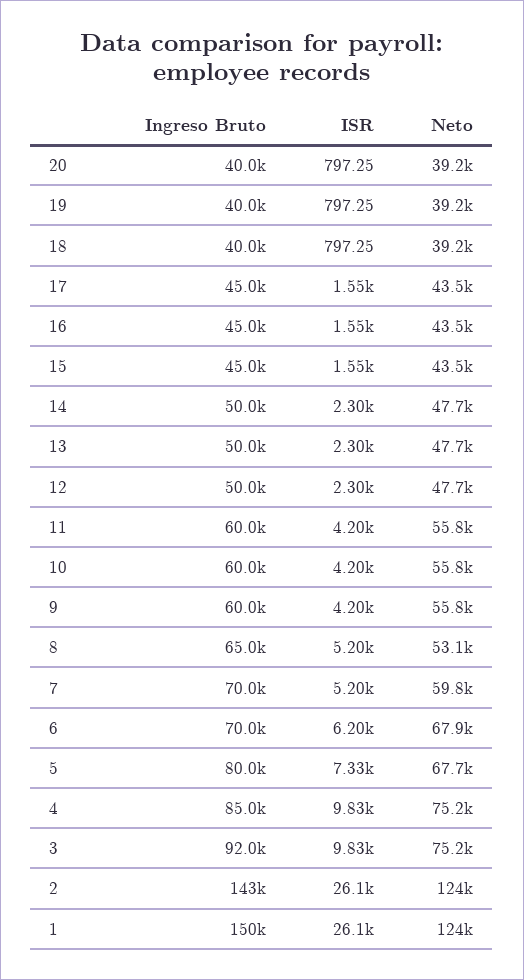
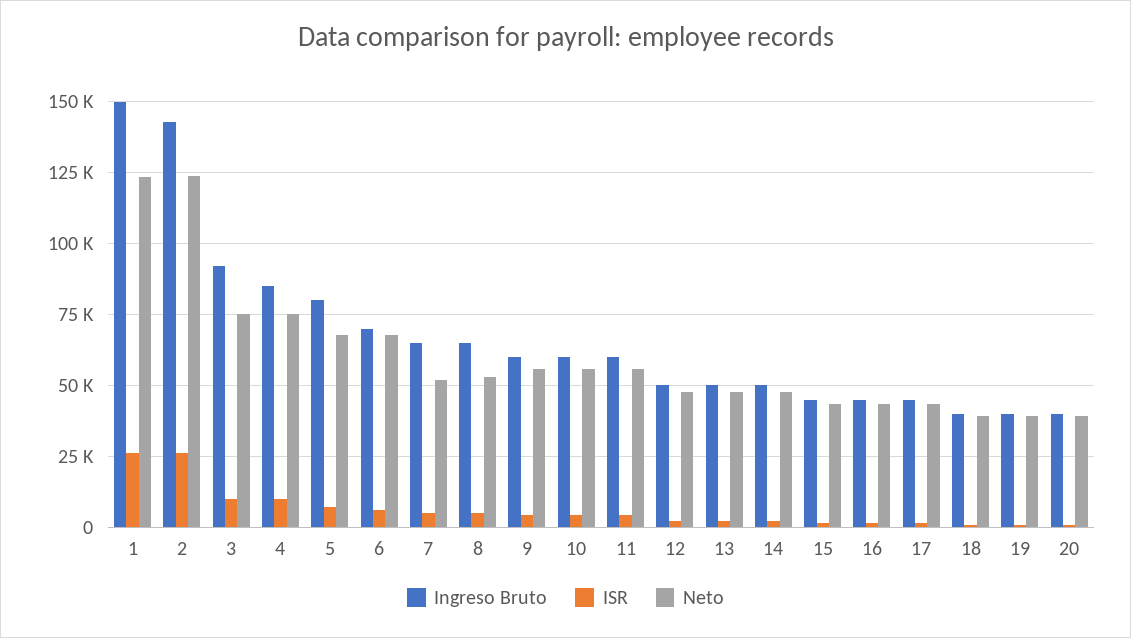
  {
    "Ingreso Bruto": {
      "20": 40000,
      "19": 40000,
      "18": 40000,
      "17": 45000,
      "16": 45000,
      "15": 45000,
      "14": 50000,
      "13": 50000,
      "12": 50000,
      "11": 60000,
      "10": 60000,
      "9": 60000,
      "8": 65000,
-     "7": 70000,
+     "7": 65000,
      "6": 70000,
      "5": 80000,
      "4": 85000,
      "3": 92000,
      "2": 143000,
      "1": 150000
    },
    "ISR": {
      "20": 797.25,
      "19": 797.25,
      "18": 797.25,
      "17": 1550,
      "16": 1550,
      "15": 1550,
      "14": 2300,
      "13": 2300,
      "12": 2300,
      "11": 4200,
      "10": 4200,
      "9": 4200,
      "8": 5200,
      "7": 5200,
      "6": 6200,
      "5": 7330,
      "4": 9830,
      "3": 9830,
      "2": 26100,
      "1": 26100
    },
    "Neto": {
      "20": 39200,
      "19": 39200,
      "18": 39200,
      "17": 43500,
      "16": 43500,
      "15": 43500,
      "14": 47700,
      "13": 47700,
      "12": 47700,
      "11": 55800,
      "10": 55800,
      "9": 55800,
      "8": 53100,
-     "7": 59800,
+     "7": 52500,
      "6": 67900,
      "5": 67700,
      "4": 75200,
      "3": 75200,
      "2": 124000,
      "1": 124000
    }
  }

